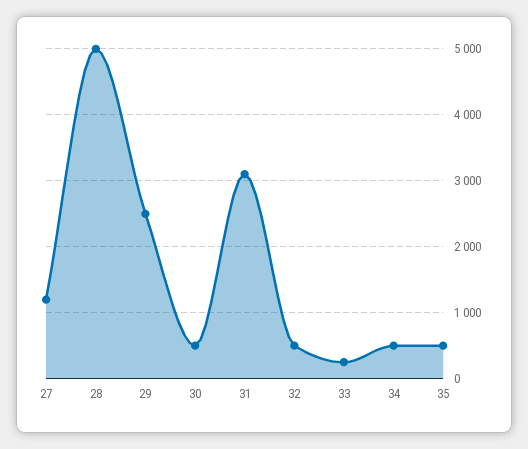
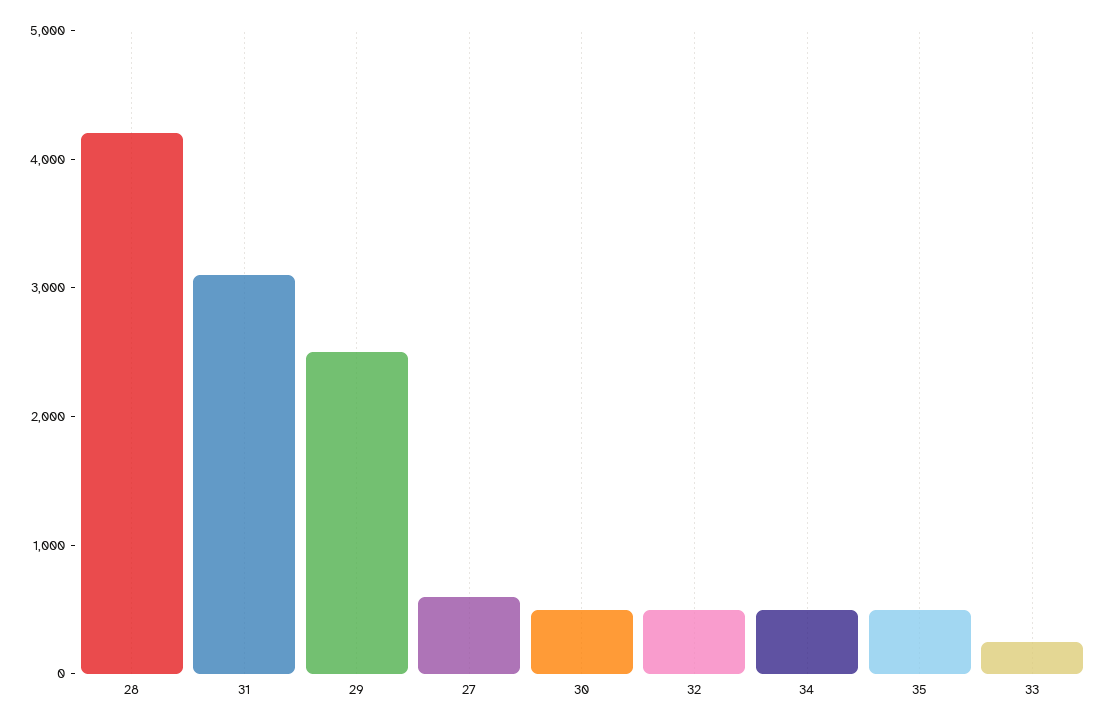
  {
-   "27": 1200,
+   "27": 600,
-   "28": 5000,
+   "28": 4200,
    "29": 2500,
    "30": 500,
    "31": 3100,
    "32": 500,
    "33": 300,
    "34": 500,
    "35": 500
  }

